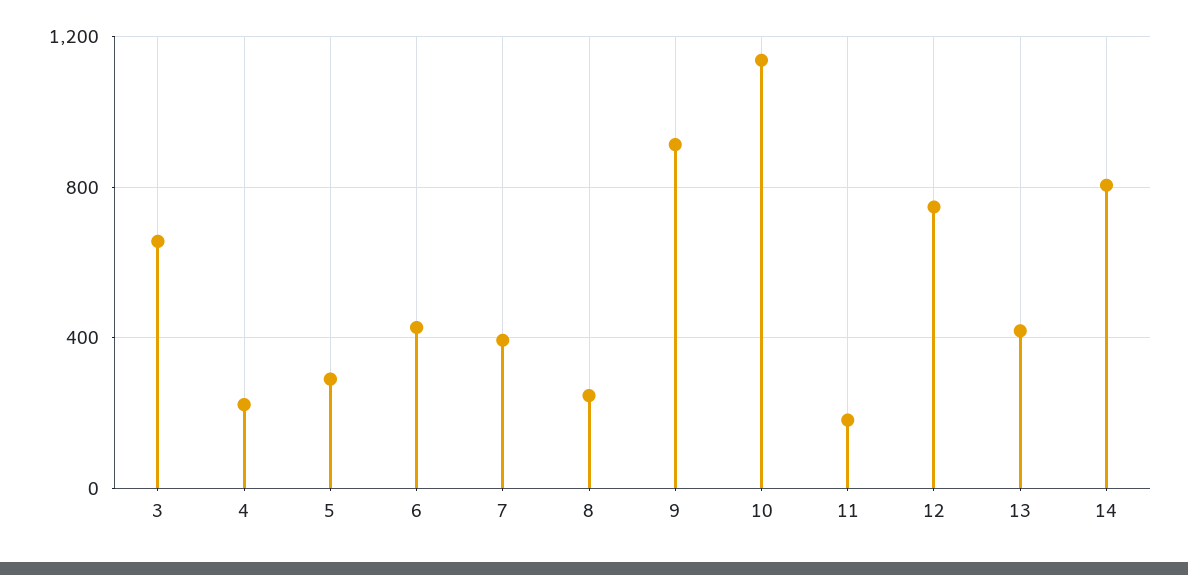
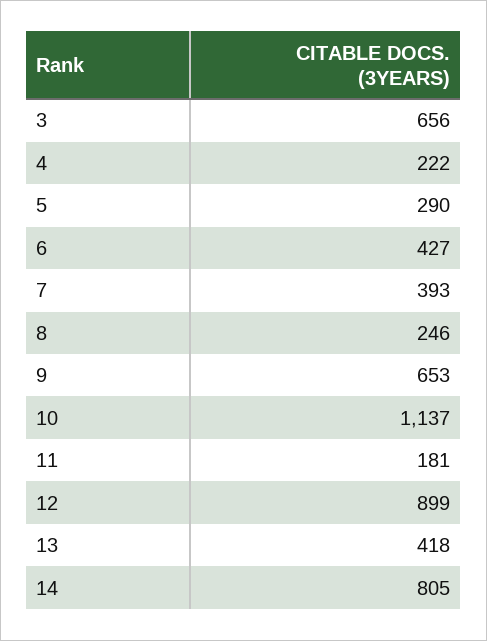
  {
    "3": 656,
    "4": 222,
    "5": 290,
    "6": 427,
    "7": 393,
    "8": 246,
-   "9": 900,
+   "9": 653,
    "10": 1137,
    "11": 181,
-   "12": 750,
+   "12": 899,
    "13": 418,
    "14": 805
  }

